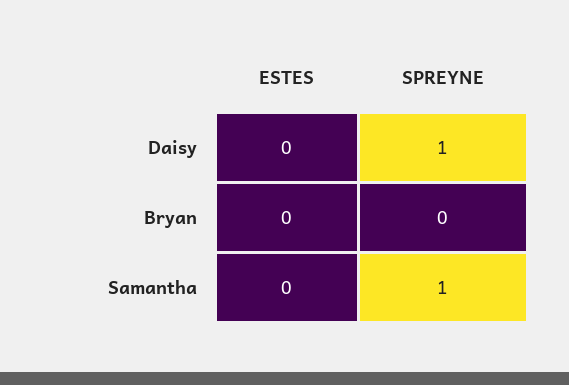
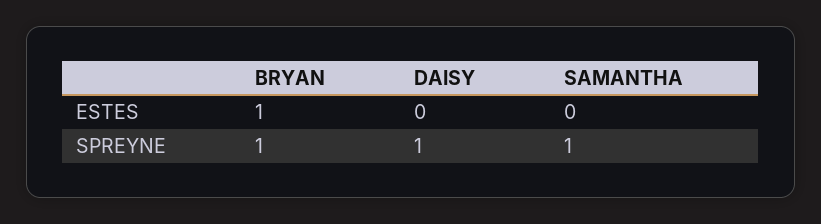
  {
    "ESTES": {
      "Daisy": 0,
-     "Bryan": 0,
+     "Bryan": 1,
      "Samantha": 0
    },
    "SPREYNE": {
      "Daisy": 1,
-     "Bryan": 0,
+     "Bryan": 1,
      "Samantha": 1
    }
  }

